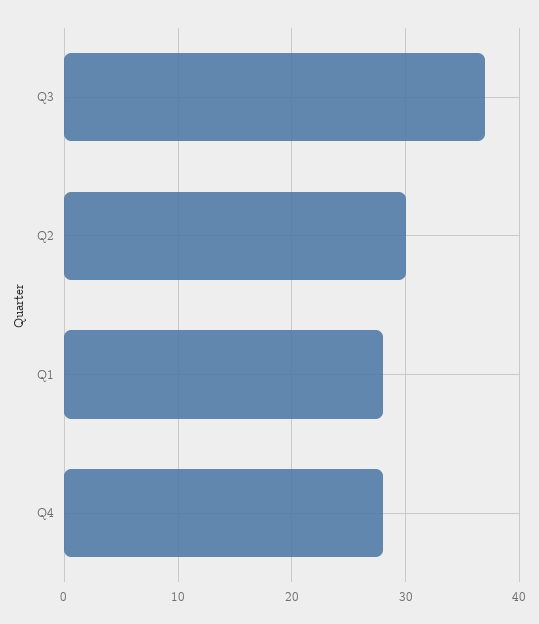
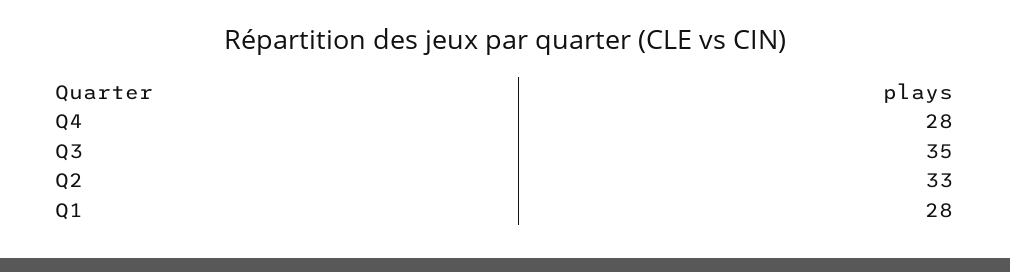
  {
-   "Q3": 37,
+   "Q3": 35,
-   "Q2": 30,
+   "Q2": 33,
    "Q1": 28,
    "Q4": 28
  }

